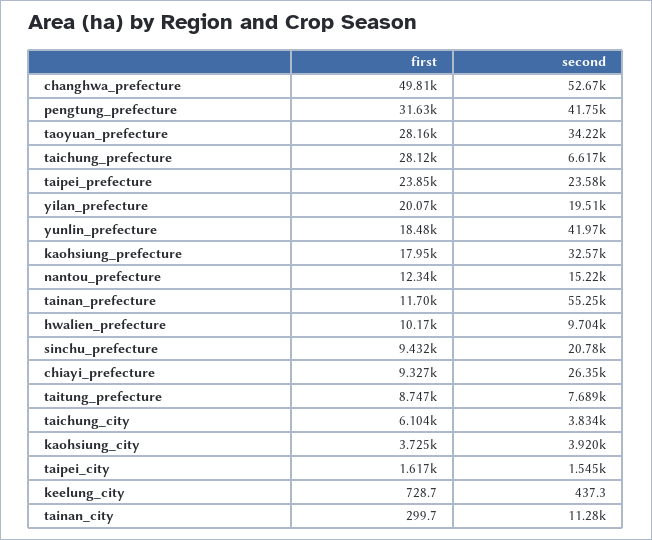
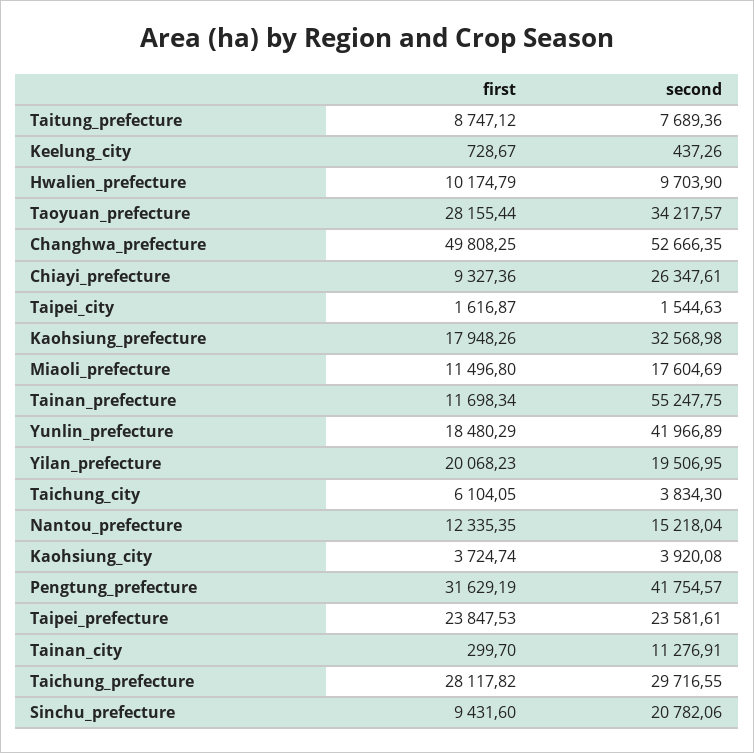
  {
    "first": {
      "changhwa_prefecture": 49808.25,
      "pengtung_prefecture": 31629.19,
      "taoyuan_prefecture": 28155.44,
      "taichung_prefecture": 28117.82,
      "taipei_prefecture": 23847.53,
      "yilan_prefecture": 20068.23,
      "yunlin_prefecture": 18480.29,
      "kaohsiung_prefecture": 17948.26,
      "nantou_prefecture": 12335.35,
      "tainan_prefecture": 11698.34,
      "hwalien_prefecture": 10174.79,
      "sinchu_prefecture": 9431.6,
      "chiayi_prefecture": 9327.36,
      "taitung_prefecture": 8747.12,
      "taichung_city": 6104.05,
      "kaohsiung_city": 3724.74,
      "taipei_city": 1616.87,
      "keelung_city": 728.67,
-     "tainan_city": 299.7
+     "tainan_city": 299.7,
+     "Miaoli_prefecture": 11496.8
    },
    "second": {
      "changhwa_prefecture": 52666.35,
      "pengtung_prefecture": 41754.57,
      "taoyuan_prefecture": 34217.57,
-     "taichung_prefecture": 6617,
+     "taichung_prefecture": 29716.55,
      "taipei_prefecture": 23581.61,
      "yilan_prefecture": 19506.95,
      "yunlin_prefecture": 41966.89,
      "kaohsiung_prefecture": 32568.98,
      "nantou_prefecture": 15218.04,
      "tainan_prefecture": 55247.75,
      "hwalien_prefecture": 9703.9,
      "sinchu_prefecture": 20782.06,
      "chiayi_prefecture": 26347.61,
      "taitung_prefecture": 7689.36,
      "taichung_city": 3834.3,
      "kaohsiung_city": 3920.08,
      "taipei_city": 1544.63,
      "keelung_city": 437.26,
-     "tainan_city": 11276.91
+     "tainan_city": 11276.91,
+     "Miaoli_prefecture": 17604.69
    }
  }

